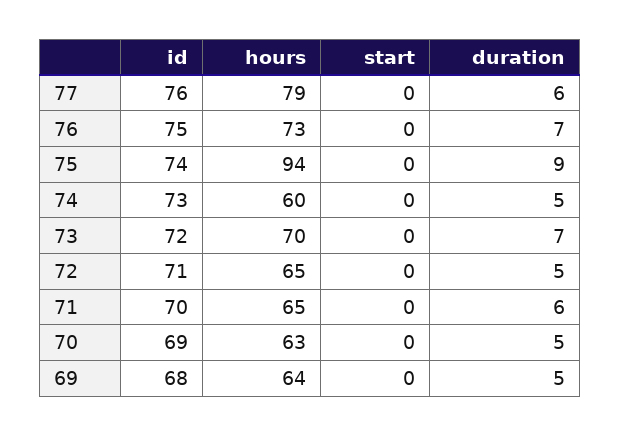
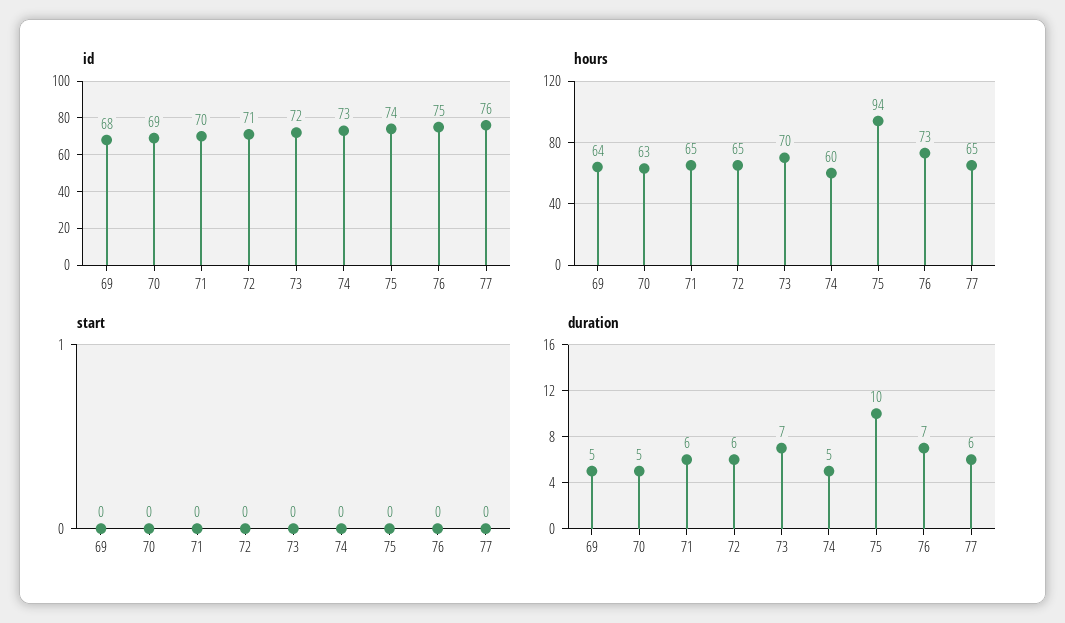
  {
    "id": {
      "77": 76,
      "76": 75,
      "75": 74,
      "74": 73,
      "73": 72,
      "72": 71,
      "71": 70,
      "70": 69,
      "69": 68
    },
    "hours": {
-     "77": 79,
+     "77": 65,
      "76": 73,
      "75": 94,
      "74": 60,
      "73": 70,
      "72": 65,
      "71": 65,
      "70": 63,
      "69": 64
    },
    "start": {
      "77": 0,
      "76": 0,
      "75": 0,
      "74": 0,
      "73": 0,
      "72": 0,
      "71": 0,
      "70": 0,
      "69": 0
    },
    "duration": {
      "77": 6,
      "76": 7,
-     "75": 9,
+     "75": 10,
      "74": 5,
      "73": 7,
-     "72": 5,
+     "72": 6,
      "71": 6,
      "70": 5,
      "69": 5
    }
  }

